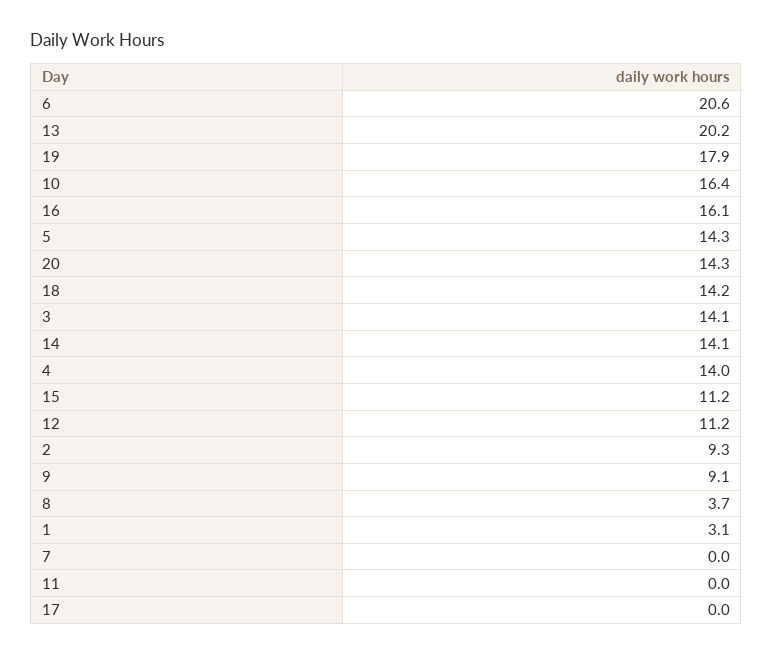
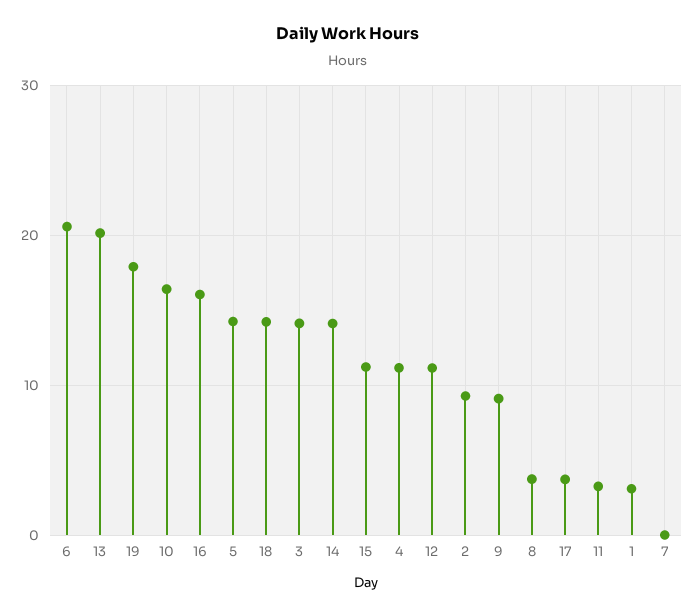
  {
    "6": 20.6,
    "13": 20.2,
    "19": 17.9,
    "10": 16.4,
    "16": 16.1,
    "5": 14.3,
-   "20": 14.3,
    "18": 14.2,
    "3": 14.1,
    "14": 14.1,
-   "4": 14,
+   "4": 11,
    "15": 11.2,
    "12": 11.2,
    "2": 9.3,
    "9": 9.1,
    "8": 3.7,
    "1": 3.1,
    "7": 0,
-   "11": 0,
+   "11": 3,
-   "17": 0
+   "17": 4
  }

